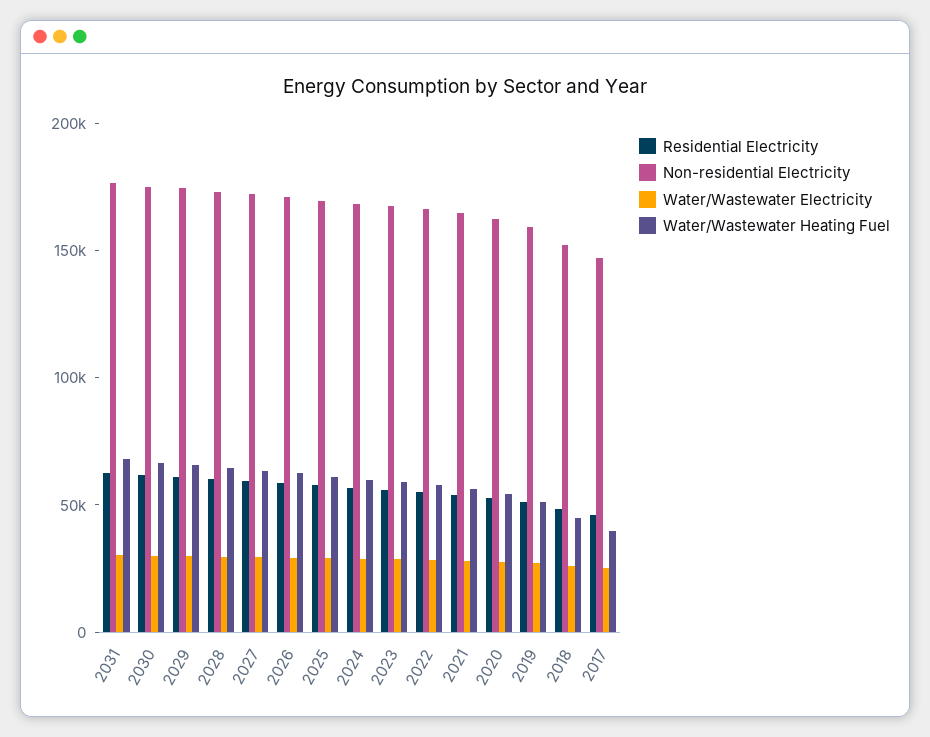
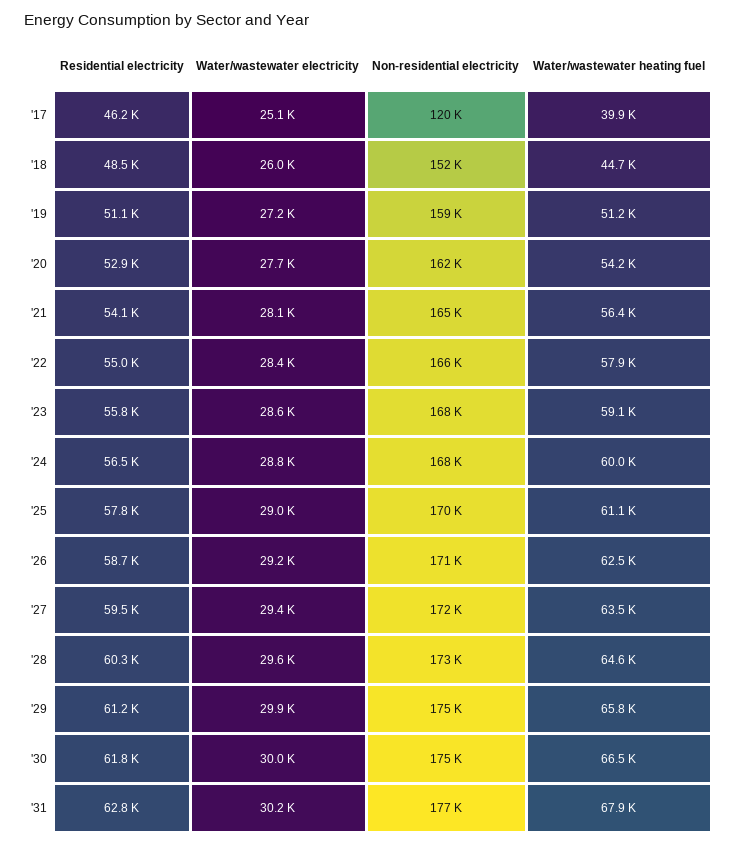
  {
    "Residential Electricity": {
      "2031": 62800,
      "2030": 61800,
      "2029": 61200,
      "2028": 60300,
      "2027": 59500,
      "2026": 58700,
      "2025": 57800,
      "2024": 56500,
      "2023": 55800,
      "2022": 55000,
      "2021": 54100,
      "2020": 52900,
      "2019": 51100,
      "2018": 48500,
      "2017": 46200
    },
    "Non-residential Electricity": {
      "2031": 177000,
      "2030": 175000,
      "2029": 175000,
      "2028": 173000,
      "2027": 172000,
      "2026": 171000,
      "2025": 170000,
      "2024": 168000,
      "2023": 168000,
      "2022": 166000,
      "2021": 165000,
      "2020": 162000,
      "2019": 159000,
      "2018": 152000,
-     "2017": 150000
+     "2017": 120000
    },
    "Water/Wastewater Electricity": {
      "2031": 30200,
      "2030": 30000,
      "2029": 29900,
      "2028": 29600,
      "2027": 29400,
      "2026": 29200,
      "2025": 29000,
      "2024": 28800,
      "2023": 28600,
      "2022": 28400,
      "2021": 28100,
      "2020": 27700,
      "2019": 27200,
      "2018": 26000,
      "2017": 25100
    },
    "Water/Wastewater Heating Fuel": {
      "2031": 67900,
      "2030": 66500,
      "2029": 65800,
      "2028": 64600,
      "2027": 63500,
      "2026": 62500,
      "2025": 61100,
      "2024": 60000,
      "2023": 59100,
      "2022": 57900,
      "2021": 56400,
      "2020": 54200,
      "2019": 51200,
      "2018": 44700,
      "2017": 39900
    }
  }

